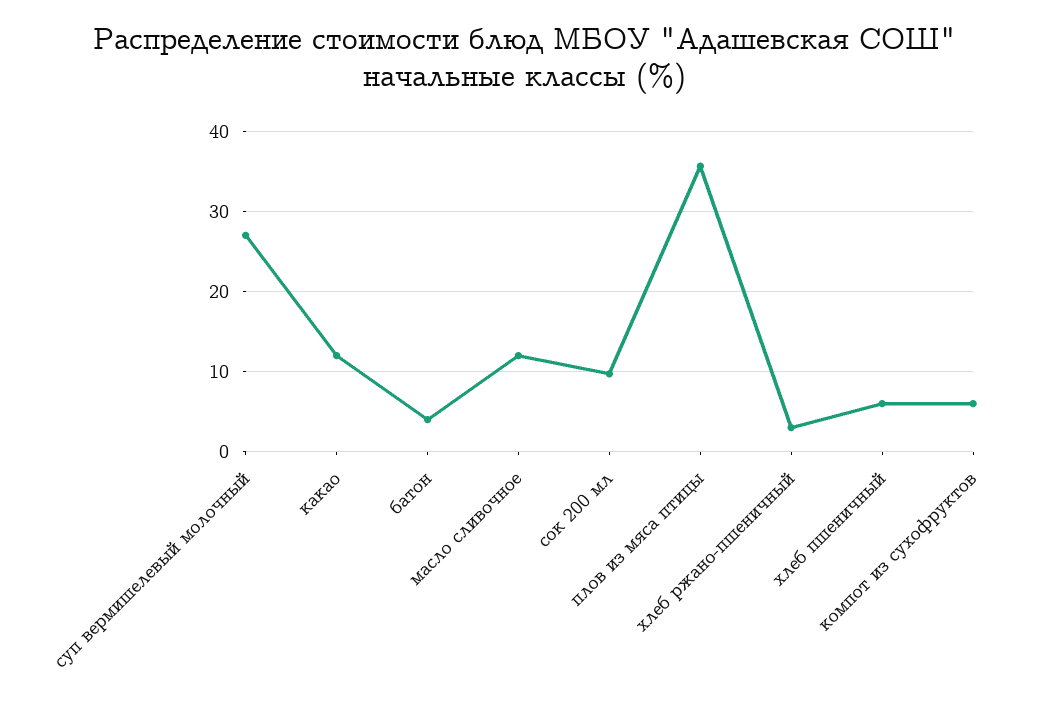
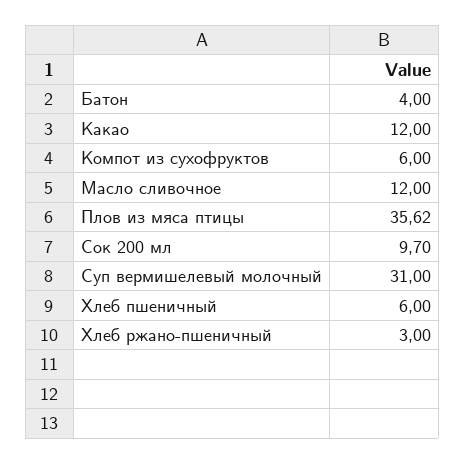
  {
-   "суп вермишелевый молочный": 27,
+   "суп вермишелевый молочный": 31,
    "какао": 12,
    "батон": 4,
    "масло сливочное": 12,
    "сок 200 мл": 9.7,
    "плов из мяса птицы": 35.62,
    "хлеб ржано-пшеничный": 3,
    "хлеб пшеничный": 6,
    "компот из сухофруктов": 6
  }

